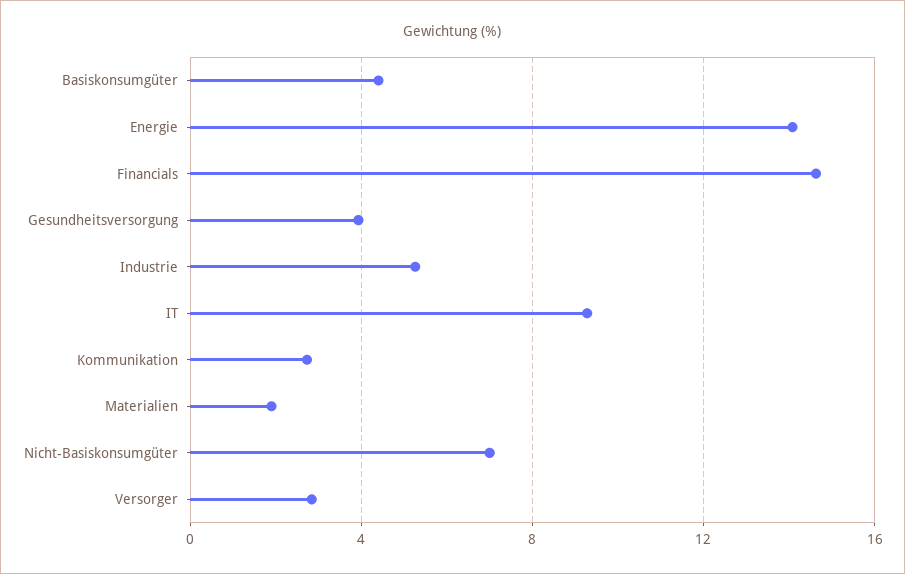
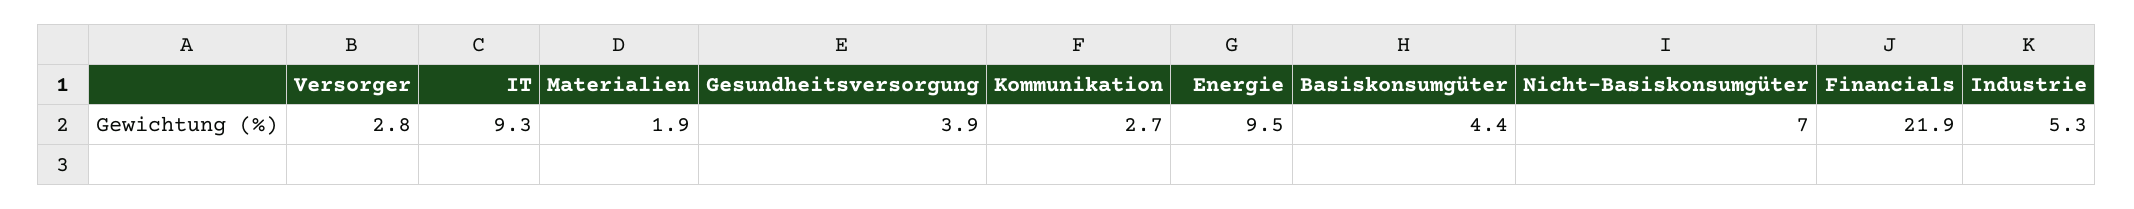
  {
    "Basiskonsumgüter": 4.4,
-   "Energie": 14,
+   "Energie": 9.5,
-   "Financials": 14.5,
+   "Financials": 21.9,
    "Gesundheitsversorgung": 3.9,
    "Industrie": 5.3,
    "IT": 9.3,
    "Kommunikation": 2.7,
    "Materialien": 1.9,
    "Nicht-Basiskonsumgüter": 7,
    "Versorger": 2.8
  }

